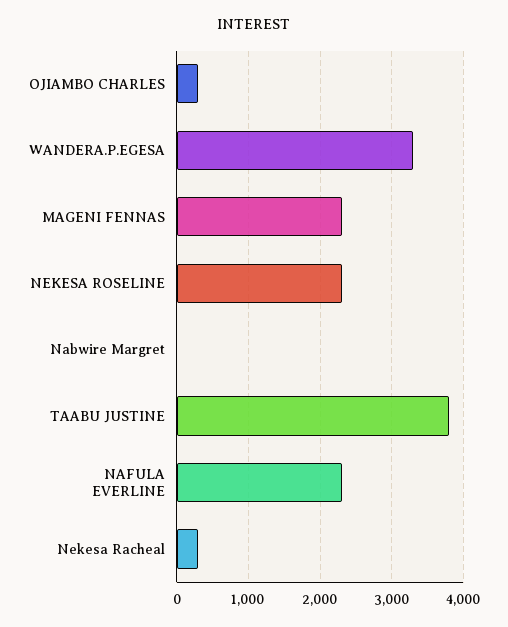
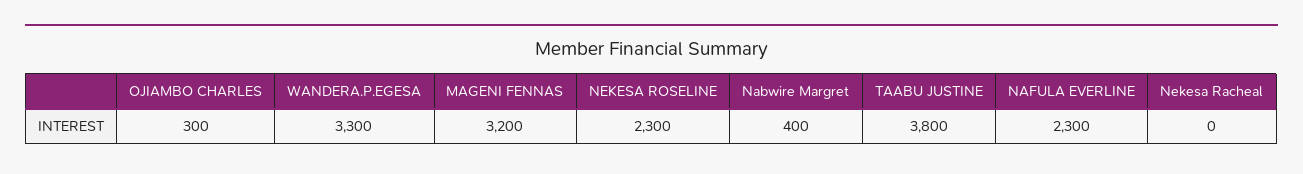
  {
    "OJIAMBO CHARLES": 300,
    "WANDERA.P.EGESA": 3300,
-   "MAGENI FENNAS": 2300,
+   "MAGENI FENNAS": 3200,
    "NEKESA ROSELINE": 2300,
-   "Nabwire Margret": 0,
+   "Nabwire Margret": 400,
    "TAABU JUSTINE": 3800,
    "NAFULA EVERLINE": 2300,
-   "Nekesa Racheal": 300
+   "Nekesa Racheal": 0
  }

